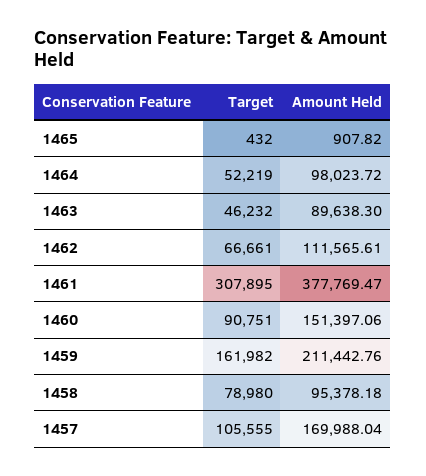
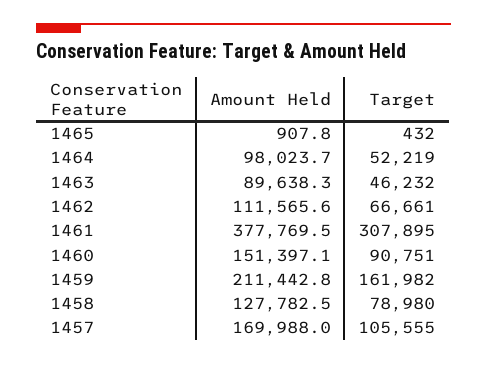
  {
    "Target": {
      "1465": 432,
      "1464": 52219,
      "1463": 46232,
      "1462": 66661,
      "1461": 307895,
      "1460": 90751,
      "1459": 161982,
      "1458": 78980,
      "1457": 105555
    },
    "Amount Held": {
      "1465": 907.82,
      "1464": 98023.72,
      "1463": 89638.3,
      "1462": 111565.61,
      "1461": 377769.47,
      "1460": 151397.06,
      "1459": 211442.76,
-     "1458": 95378.18,
+     "1458": 127782.5,
      "1457": 169988.04
    }
  }

